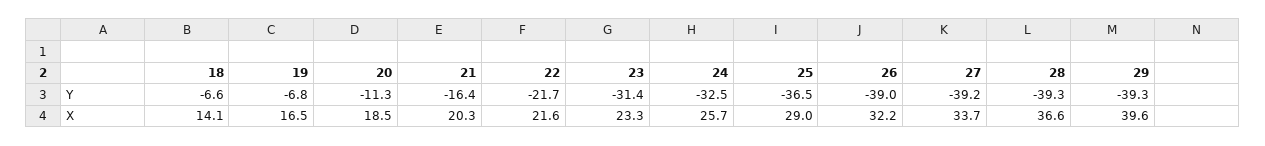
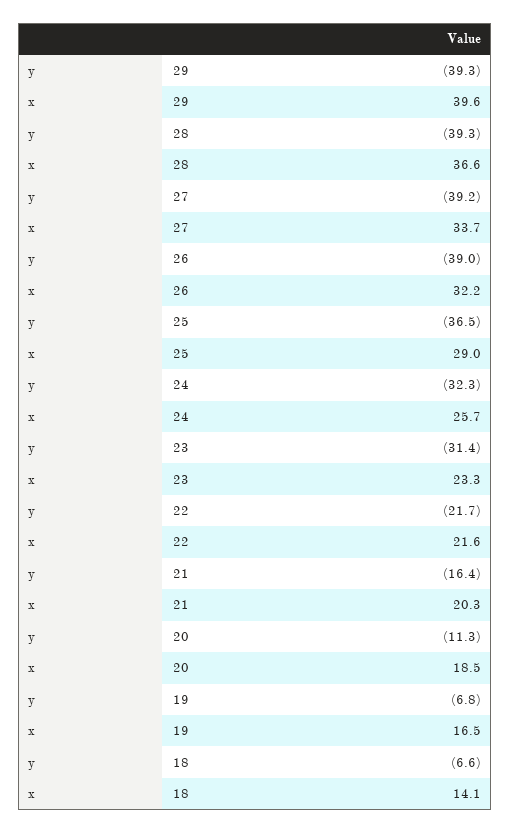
  {
    "18": {
      "Y": -6.6,
      "X": 14.1
    },
    "19": {
      "Y": -6.8,
      "X": 16.5
    },
    "20": {
      "Y": -11.3,
      "X": 18.5
    },
    "21": {
      "Y": -16.4,
      "X": 20.3
    },
    "22": {
      "Y": -21.7,
      "X": 21.6
    },
    "23": {
      "Y": -31.4,
      "X": 23.3
    },
    "24": {
-     "Y": -32.5,
+     "Y": -32.3,
      "X": 25.7
    },
    "25": {
      "Y": -36.5,
      "X": 29
    },
    "26": {
      "Y": -39,
      "X": 32.2
    },
    "27": {
      "Y": -39.2,
      "X": 33.7
    },
    "28": {
      "Y": -39.3,
      "X": 36.6
    },
    "29": {
      "Y": -39.3,
      "X": 39.6
    }
  }

